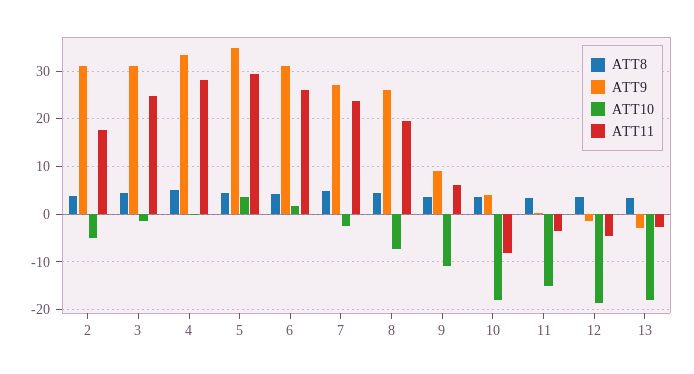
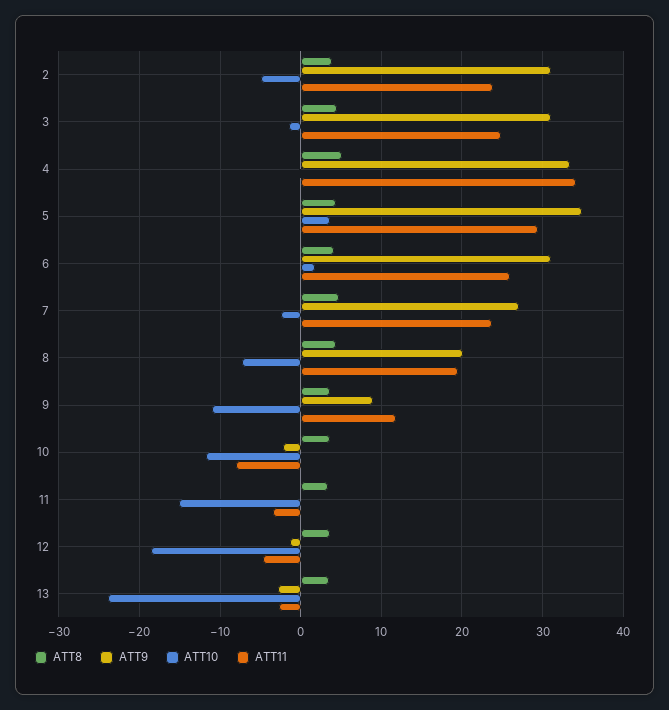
  {
    "ATT8": {
      "2": 4,
      "3": 4,
      "4": 5,
      "5": 4,
      "6": 4,
      "7": 5,
      "8": 4,
      "9": 4,
      "10": 4,
      "11": 3,
      "12": 4,
      "13": 3
    },
    "ATT9": {
      "2": 31,
      "3": 31,
      "4": 33,
      "5": 35,
      "6": 31,
      "7": 27,
-     "8": 26,
+     "8": 20,
      "9": 9,
-     "10": 4,
+     "10": -2,
      "11": 0,
      "12": -1,
      "13": -3
    },
    "ATT10": {
      "2": -5,
      "3": -1,
      "4": 0,
      "5": 4,
      "6": 2,
      "7": -2,
      "8": -7,
      "9": -11,
-     "10": -18,
+     "10": -12,
      "11": -15,
      "12": -19,
-     "13": -18
+     "13": -24
    },
    "ATT11": {
-     "2": 18,
+     "2": 24,
      "3": 25,
-     "4": 28,
+     "4": 34,
      "5": 29,
      "6": 26,
      "7": 24,
      "8": 20,
-     "9": 6,
+     "9": 12,
      "10": -8,
      "11": -3,
      "12": -5,
      "13": -3
    }
  }

